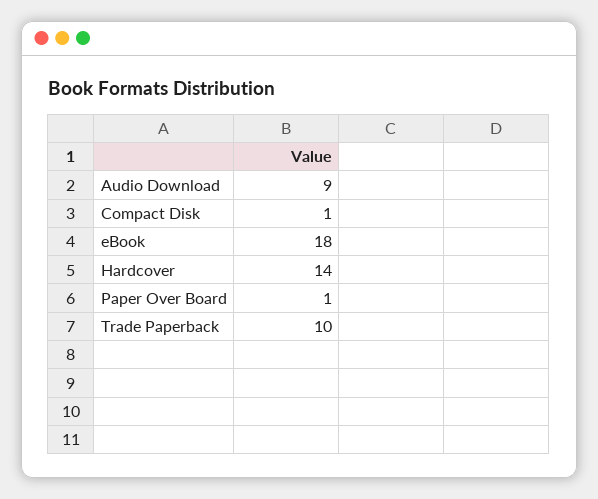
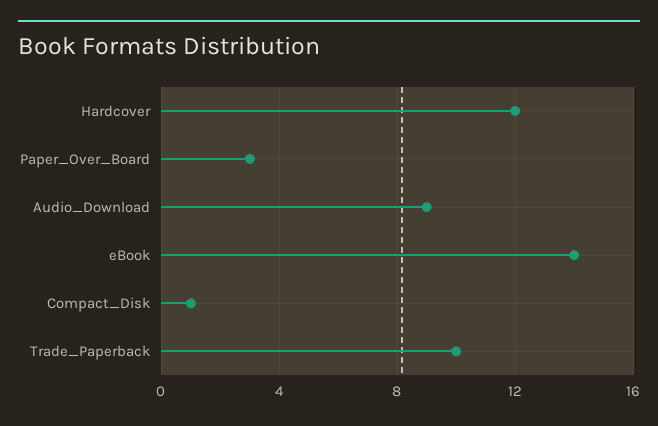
  {
    "Audio Download": 9,
    "Compact Disk": 1,
-   "eBook": 18,
+   "eBook": 14,
-   "Hardcover": 14,
+   "Hardcover": 12,
-   "Paper Over Board": 1,
+   "Paper Over Board": 3,
    "Trade Paperback": 10
  }

